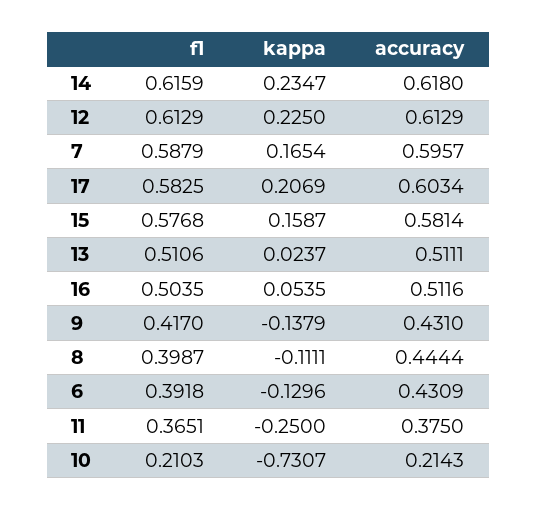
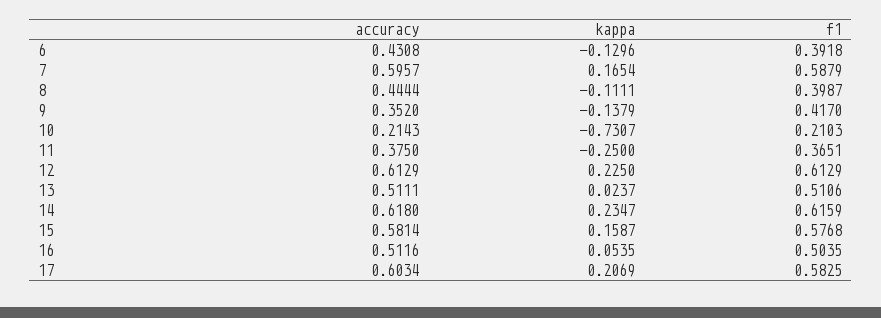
  {
    "f1": {
      "14": 0.6159,
      "12": 0.6129,
      "7": 0.5879,
      "17": 0.5825,
      "15": 0.5768,
      "13": 0.5106,
      "16": 0.5035,
      "9": 0.417,
      "8": 0.3987,
      "6": 0.3918,
      "11": 0.3651,
      "10": 0.2103
    },
    "kappa": {
      "14": 0.2347,
      "12": 0.225,
      "7": 0.1654,
      "17": 0.2069,
      "15": 0.1587,
      "13": 0.0237,
      "16": 0.0535,
      "9": -0.1379,
      "8": -0.1111,
      "6": -0.1296,
      "11": -0.25,
      "10": -0.7307
    },
    "accuracy": {
      "14": 0.618,
      "12": 0.6129,
      "7": 0.5957,
      "17": 0.6034,
      "15": 0.5814,
      "13": 0.5111,
      "16": 0.5116,
-     "9": 0.431,
+     "9": 0.352,
      "8": 0.4444,
-     "6": 0.4309,
+     "6": 0.4308,
      "11": 0.375,
      "10": 0.2143
    }
  }

